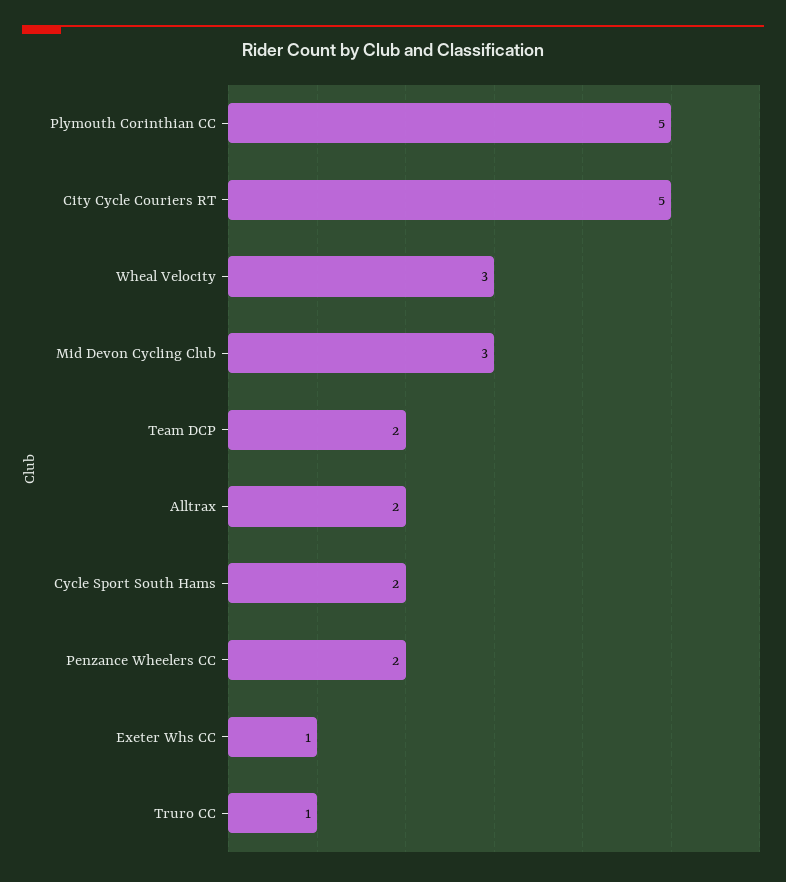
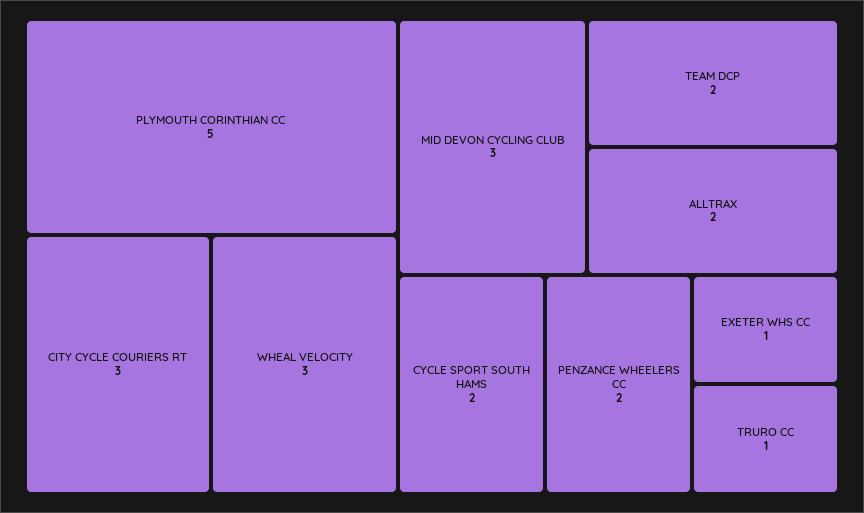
  {
    "Plymouth Corinthian CC": 5,
-   "City Cycle Couriers RT": 5,
+   "City Cycle Couriers RT": 3,
    "Wheal Velocity": 3,
    "Mid Devon Cycling Club": 3,
    "Team DCP": 2,
    "Alltrax": 2,
    "Cycle Sport South Hams": 2,
    "Penzance Wheelers CC": 2,
    "Exeter Whs CC": 1,
    "Truro CC": 1
  }

